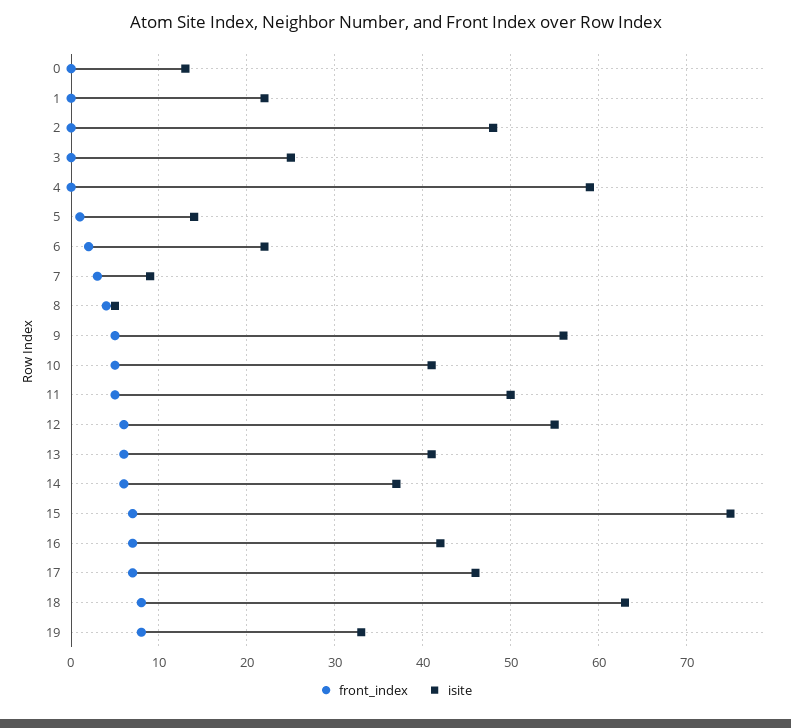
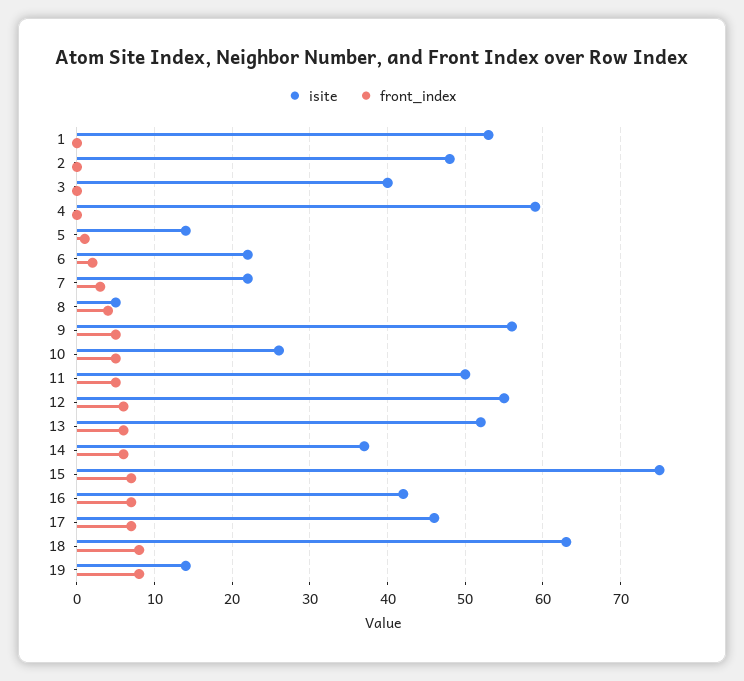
  {
    "front_index": {
-     "0": 0,
      "1": 0,
      "2": 0,
      "3": 0,
      "4": 0,
      "5": 1,
      "6": 2,
      "7": 3,
      "8": 4,
      "9": 5,
      "10": 5,
      "11": 5,
      "12": 6,
      "13": 6,
      "14": 6,
      "15": 7,
      "16": 7,
      "17": 7,
      "18": 8,
      "19": 8
    },
    "isite": {
-     "0": 13,
-     "1": 22,
+     "1": 53,
      "2": 48,
-     "3": 25,
+     "3": 40,
      "4": 59,
      "5": 14,
      "6": 22,
-     "7": 9,
+     "7": 22,
      "8": 5,
      "9": 56,
-     "10": 41,
+     "10": 26,
      "11": 50,
      "12": 55,
-     "13": 41,
+     "13": 52,
      "14": 37,
      "15": 75,
      "16": 42,
      "17": 46,
      "18": 63,
-     "19": 33
+     "19": 14
    }
  }

